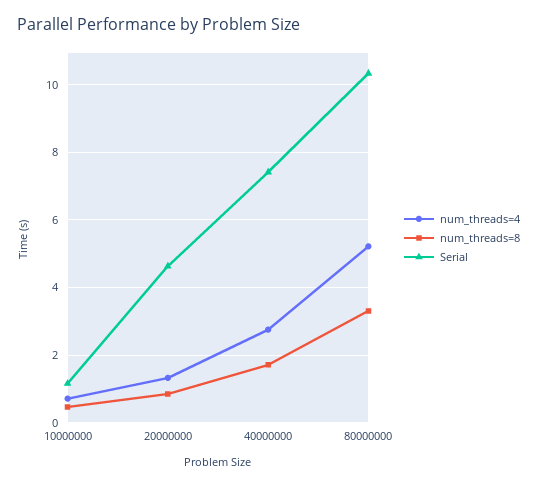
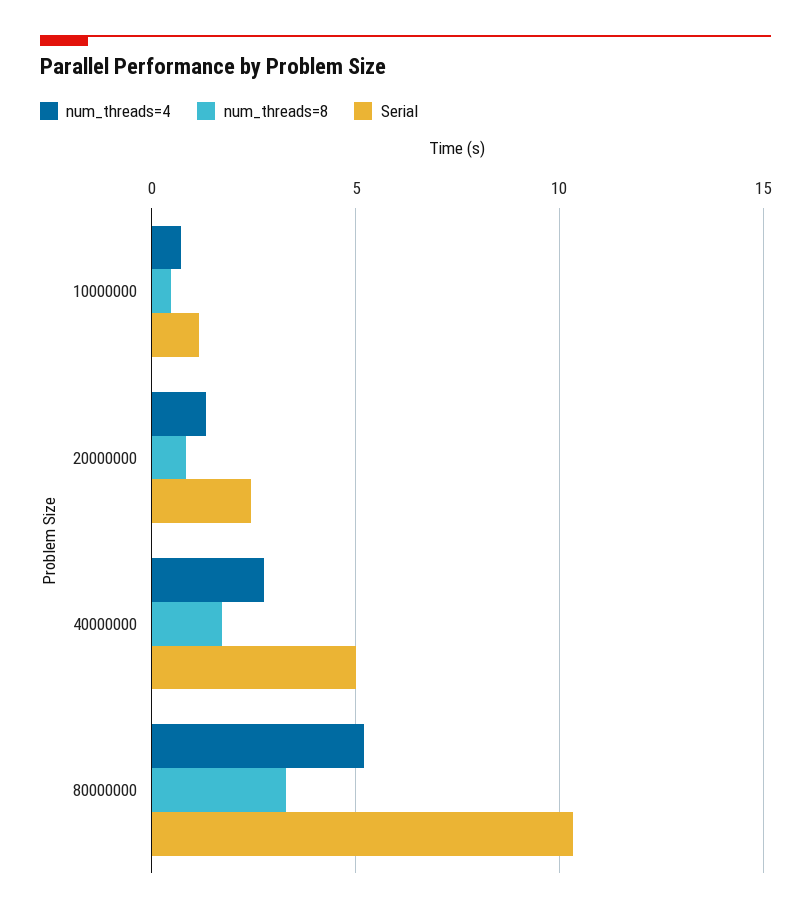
  {
    "num_threads=4": {
      "10000000": 0.8,
      "20000000": 1.4,
      "40000000": 2.8,
      "80000000": 5.2
    },
    "num_threads=8": {
      "10000000": 0.4,
      "20000000": 0.8,
      "40000000": 1.8,
      "80000000": 3.4
    },
    "Serial": {
      "10000000": 1.2,
-     "20000000": 4.6,
+     "20000000": 2.5,
-     "40000000": 7.4,
+     "40000000": 5,
      "80000000": 10.4
    }
  }

